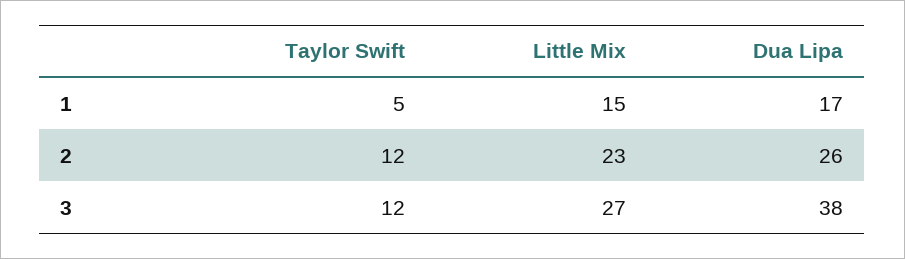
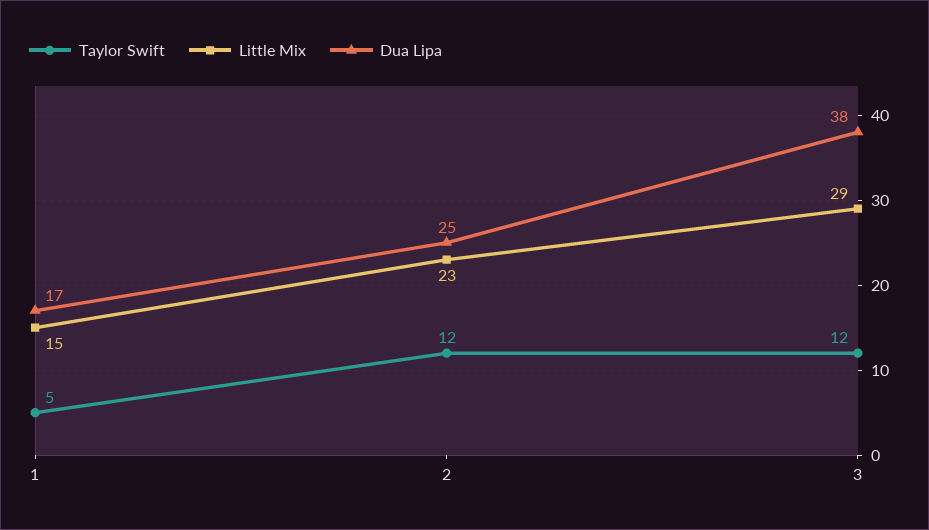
  {
    "Taylor Swift": {
      "1": 5,
      "2": 12,
      "3": 12
    },
    "Little Mix": {
      "1": 15,
      "2": 23,
-     "3": 27
+     "3": 29
    },
    "Dua Lipa": {
      "1": 17,
-     "2": 26,
+     "2": 25,
      "3": 38
    }
  }

